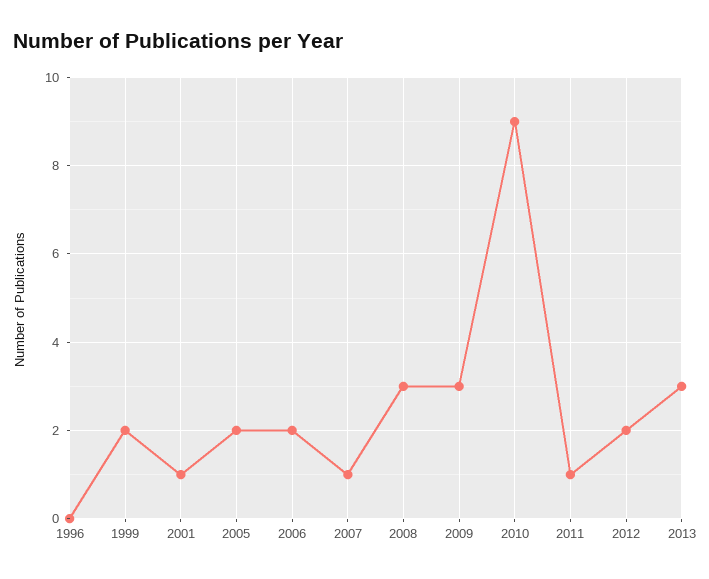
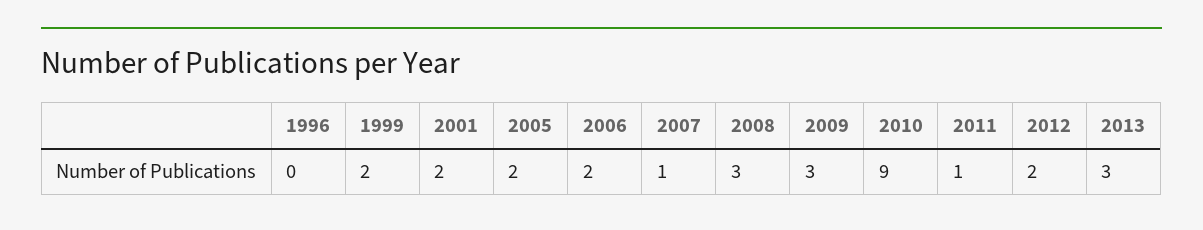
  {
    "1996": 0,
    "1999": 2,
-   "2001": 1,
+   "2001": 2,
    "2005": 2,
    "2006": 2,
    "2007": 1,
    "2008": 3,
    "2009": 3,
    "2010": 9,
    "2011": 1,
    "2012": 2,
    "2013": 3
  }

